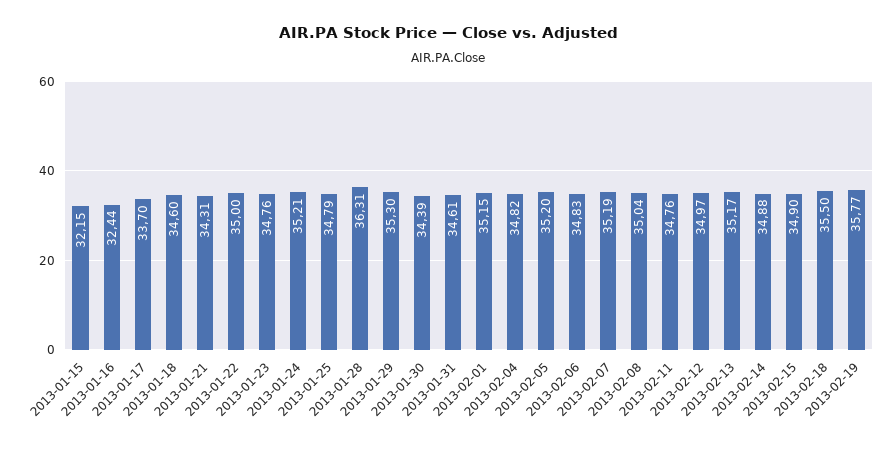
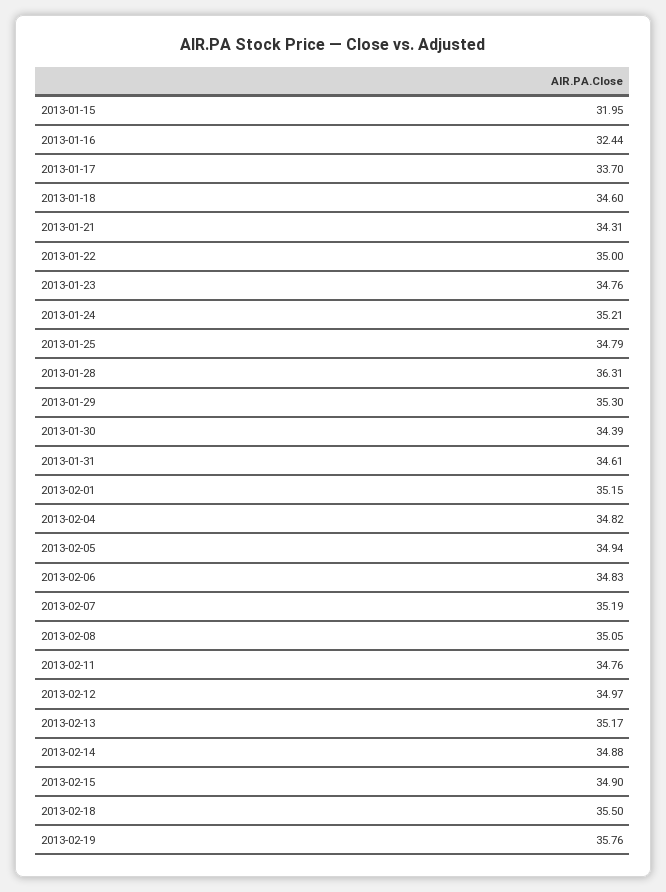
  {
-   "2013-01-15": 32.15,
+   "2013-01-15": 31.95,
    "2013-01-16": 32.44,
    "2013-01-17": 33.7,
    "2013-01-18": 34.6,
    "2013-01-21": 34.31,
    "2013-01-22": 35,
    "2013-01-23": 34.76,
    "2013-01-24": 35.21,
    "2013-01-25": 34.79,
    "2013-01-28": 36.31,
    "2013-01-29": 35.3,
    "2013-01-30": 34.39,
    "2013-01-31": 34.61,
    "2013-02-01": 35.15,
    "2013-02-04": 34.82,
-   "2013-02-05": 35.2,
+   "2013-02-05": 34.94,
    "2013-02-06": 34.83,
    "2013-02-07": 35.19,
-   "2013-02-08": 35.04,
+   "2013-02-08": 35.05,
    "2013-02-11": 34.76,
    "2013-02-12": 34.97,
    "2013-02-13": 35.17,
    "2013-02-14": 34.88,
    "2013-02-15": 34.9,
    "2013-02-18": 35.5,
-   "2013-02-19": 35.77
+   "2013-02-19": 35.76
  }

